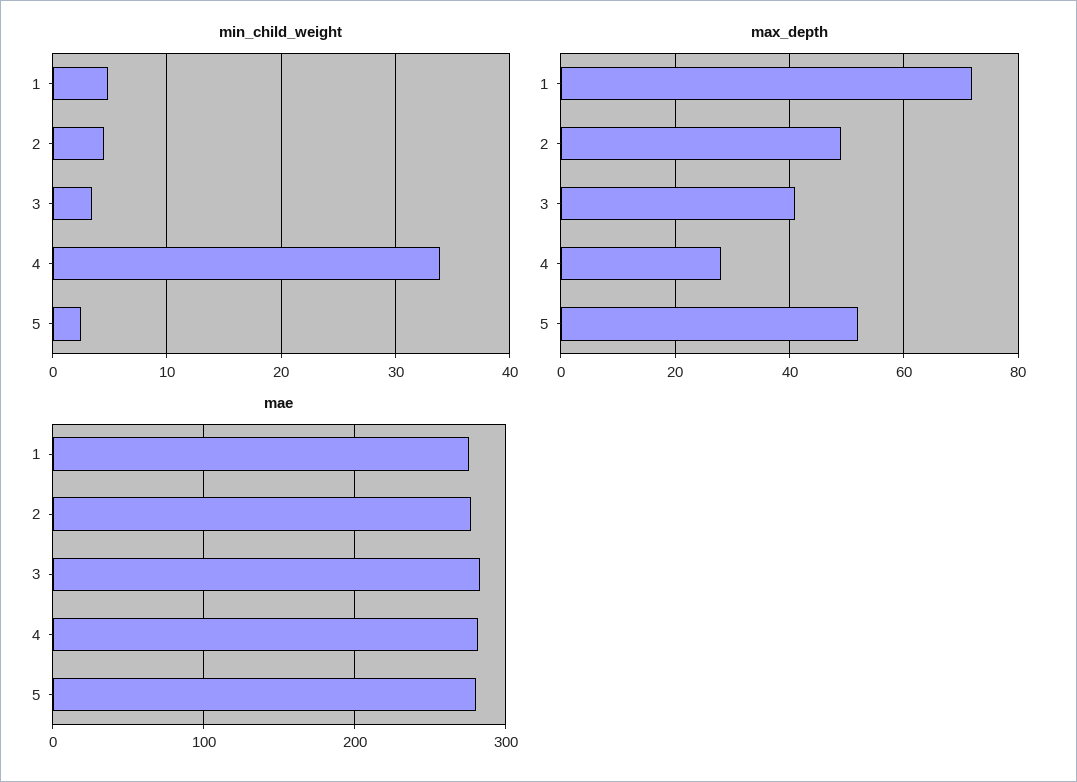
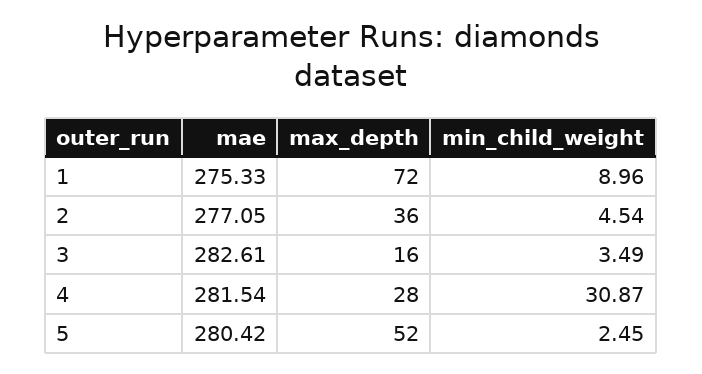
  {
    "min_child_weight": {
-     "1": 5,
+     "1": 8.96,
      "2": 4.54,
      "3": 3.49,
-     "4": 34,
+     "4": 30.87,
      "5": 2.45
    },
    "max_depth": {
      "1": 72,
-     "2": 50,
+     "2": 36,
-     "3": 40,
+     "3": 16,
      "4": 28,
      "5": 52
    },
    "mae": {
      "1": 275.33,
      "2": 277.05,
      "3": 282.61,
      "4": 281.54,
      "5": 280.42
    }
  }

